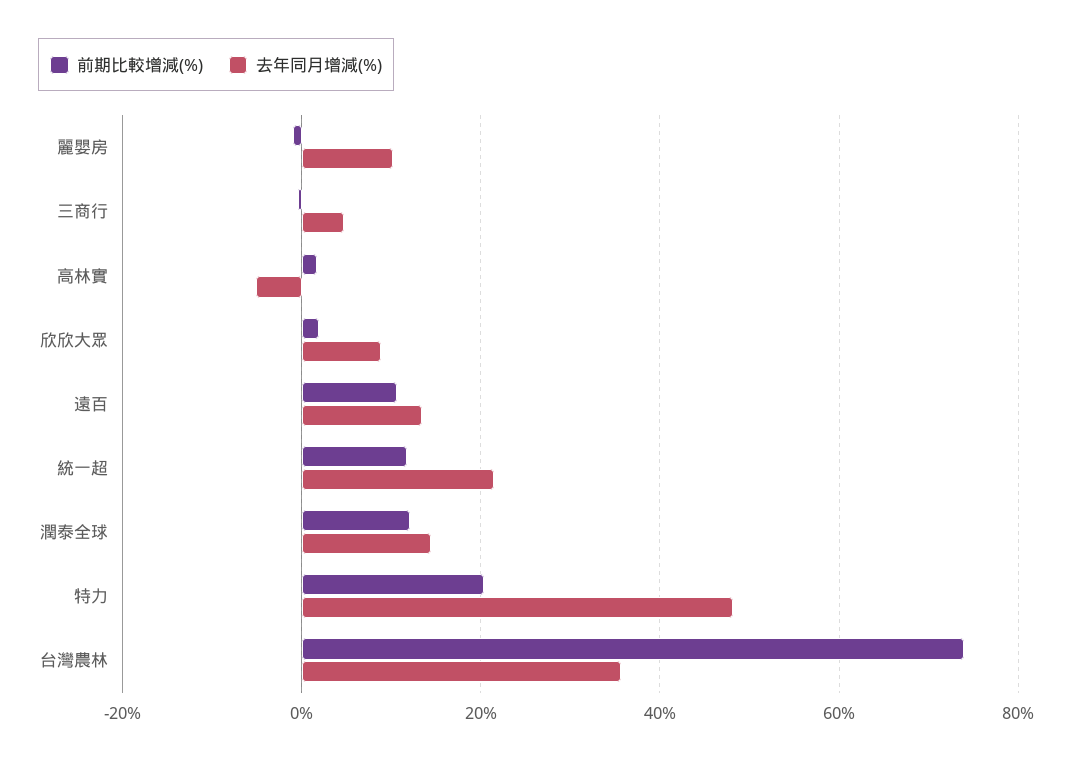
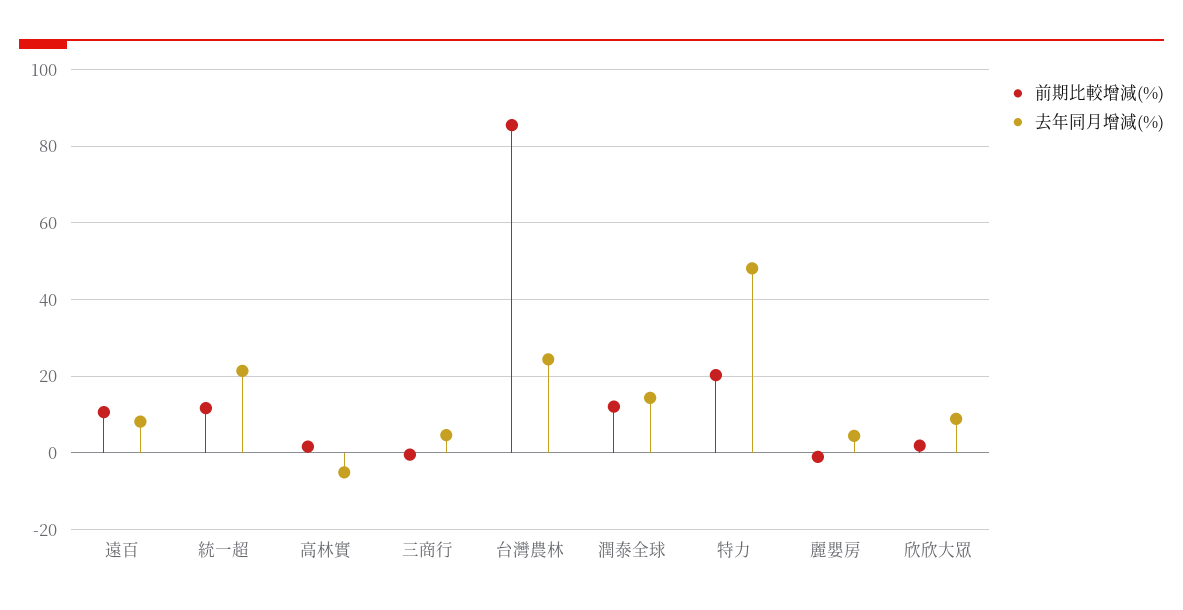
  {
    "前期比較增減(%)": {
      "麗嬰房": -2,
      "三商行": 0,
      "高林實": 2,
      "欣欣大眾": 2,
      "遠百": 10,
      "統一超": 12,
      "潤泰全球": 12,
      "特力": 20,
-     "台灣農林": 74
+     "台灣農林": 86
    },
    "去年同月增減(%)": {
-     "麗嬰房": 10,
+     "麗嬰房": 4,
      "三商行": 4,
      "高林實": -6,
      "欣欣大眾": 8,
-     "遠百": 14,
+     "遠百": 8,
      "統一超": 22,
      "潤泰全球": 14,
      "特力": 48,
-     "台灣農林": 36
+     "台灣農林": 24
    }
  }

